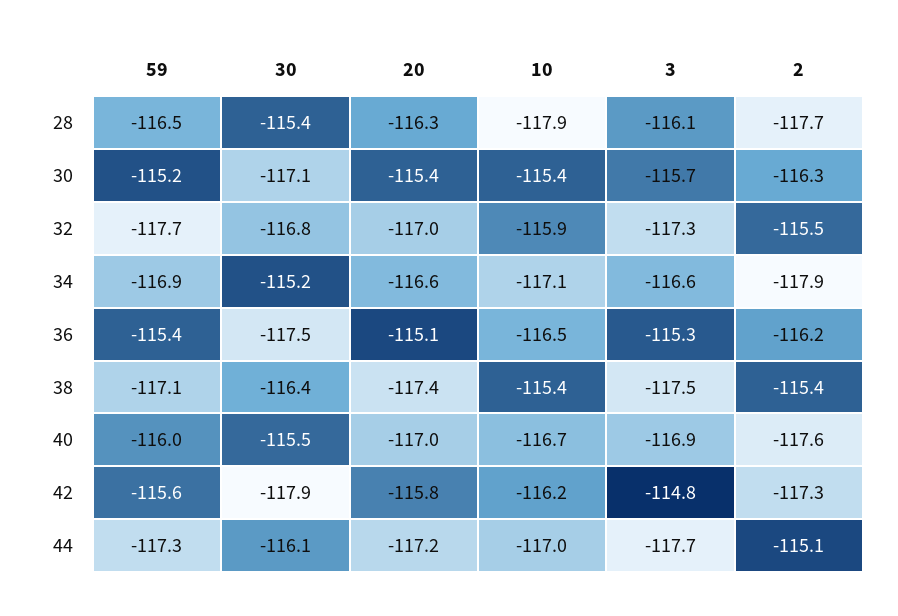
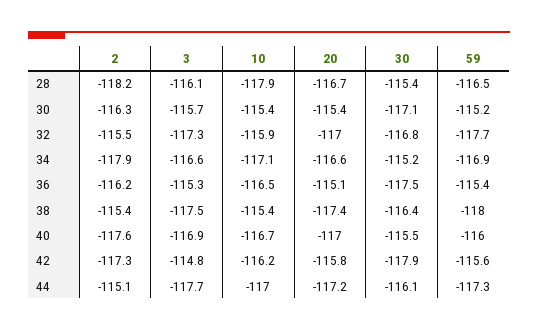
  {
    "59": {
      "28": -116.5,
      "30": -115.2,
      "32": -117.7,
      "34": -116.9,
      "36": -115.4,
-     "38": -117.1,
+     "38": -118,
      "40": -116,
      "42": -115.6,
      "44": -117.3
    },
    "30": {
      "28": -115.4,
      "30": -117.1,
      "32": -116.8,
      "34": -115.2,
      "36": -117.5,
      "38": -116.4,
      "40": -115.5,
      "42": -117.9,
      "44": -116.1
    },
    "20": {
-     "28": -116.3,
+     "28": -116.7,
      "30": -115.4,
      "32": -117,
      "34": -116.6,
      "36": -115.1,
      "38": -117.4,
      "40": -117,
      "42": -115.8,
      "44": -117.2
    },
    "10": {
      "28": -117.9,
      "30": -115.4,
      "32": -115.9,
      "34": -117.1,
      "36": -116.5,
      "38": -115.4,
      "40": -116.7,
      "42": -116.2,
      "44": -117
    },
    "3": {
      "28": -116.1,
      "30": -115.7,
      "32": -117.3,
      "34": -116.6,
      "36": -115.3,
      "38": -117.5,
      "40": -116.9,
      "42": -114.8,
      "44": -117.7
    },
    "2": {
-     "28": -117.7,
+     "28": -118.2,
      "30": -116.3,
      "32": -115.5,
      "34": -117.9,
      "36": -116.2,
      "38": -115.4,
      "40": -117.6,
      "42": -117.3,
      "44": -115.1
    }
  }

